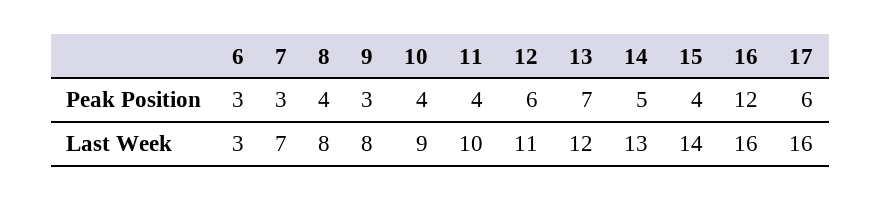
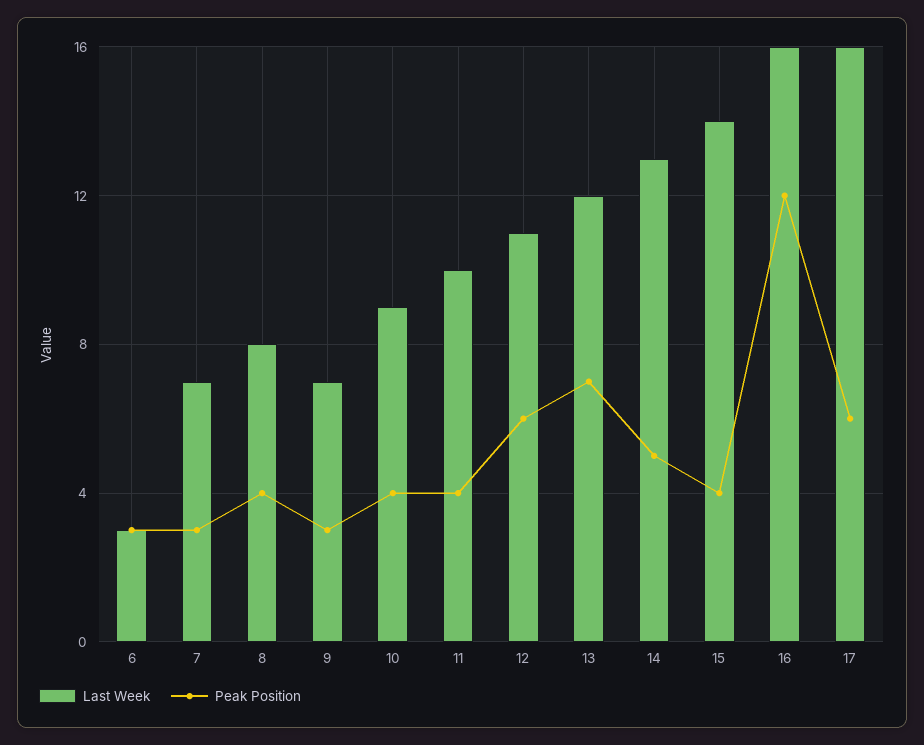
  {
    "Peak Position": {
      "6": 3,
      "7": 3,
      "8": 4,
      "9": 3,
      "10": 4,
      "11": 4,
      "12": 6,
      "13": 7,
      "14": 5,
      "15": 4,
      "16": 12,
      "17": 6
    },
    "Last Week": {
      "6": 3,
      "7": 7,
      "8": 8,
-     "9": 8,
+     "9": 7,
      "10": 9,
      "11": 10,
      "12": 11,
      "13": 12,
      "14": 13,
      "15": 14,
      "16": 16,
      "17": 16
    }
  }

